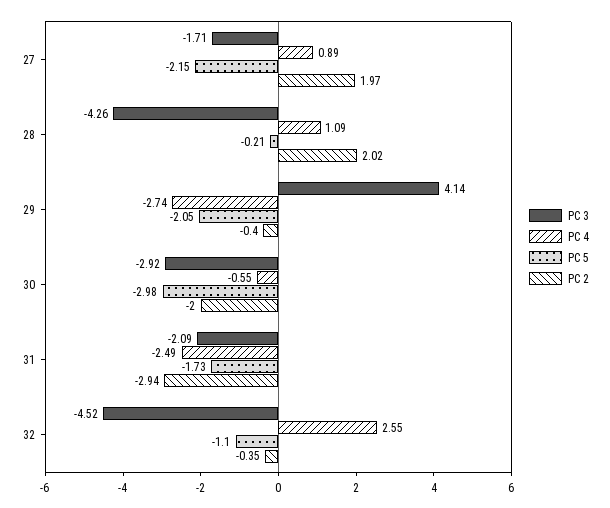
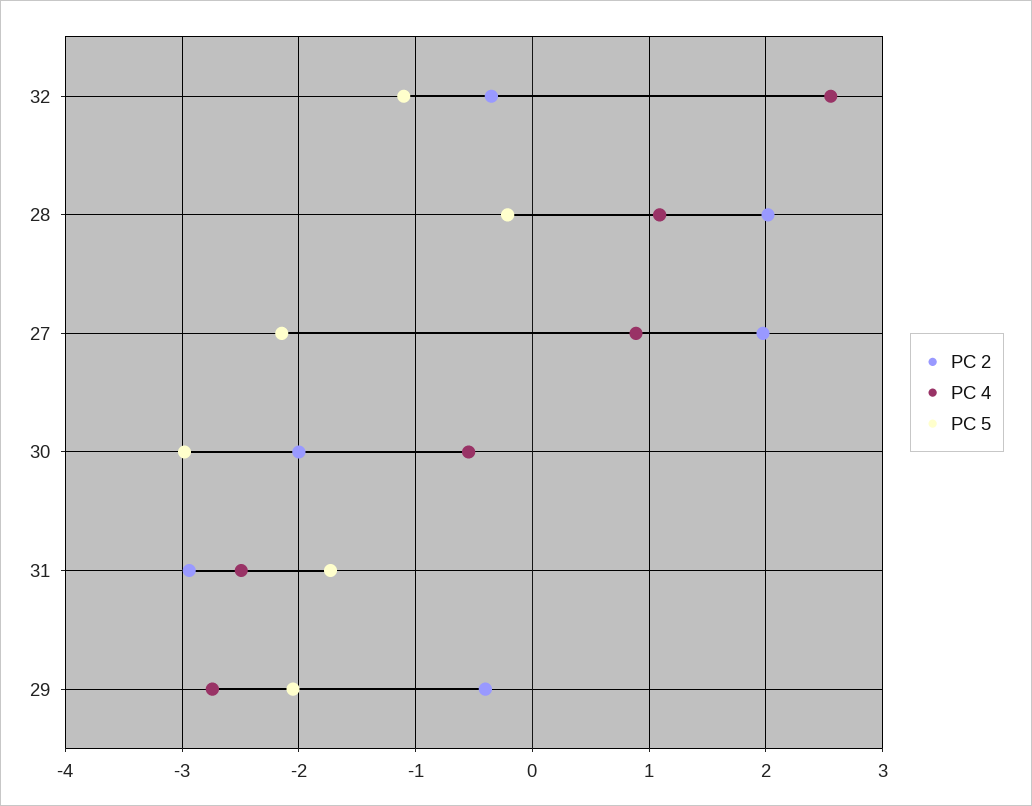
  {
-   "PC 3": {
-     "27": -1.71,
-     "28": -4.26,
-     "29": 4.14,
-     "30": -2.92,
-     "31": -2.09,
-     "32": -4.52
-   },
    "PC 4": {
      "27": 0.89,
      "28": 1.09,
      "29": -2.74,
      "30": -0.55,
      "31": -2.49,
      "32": 2.55
    },
    "PC 5": {
      "27": -2.15,
      "28": -0.21,
      "29": -2.05,
      "30": -2.98,
      "31": -1.73,
      "32": -1.1
    },
    "PC 2": {
      "27": 1.97,
      "28": 2.02,
      "29": -0.4,
      "30": -2,
      "31": -2.94,
      "32": -0.35
    }
  }

